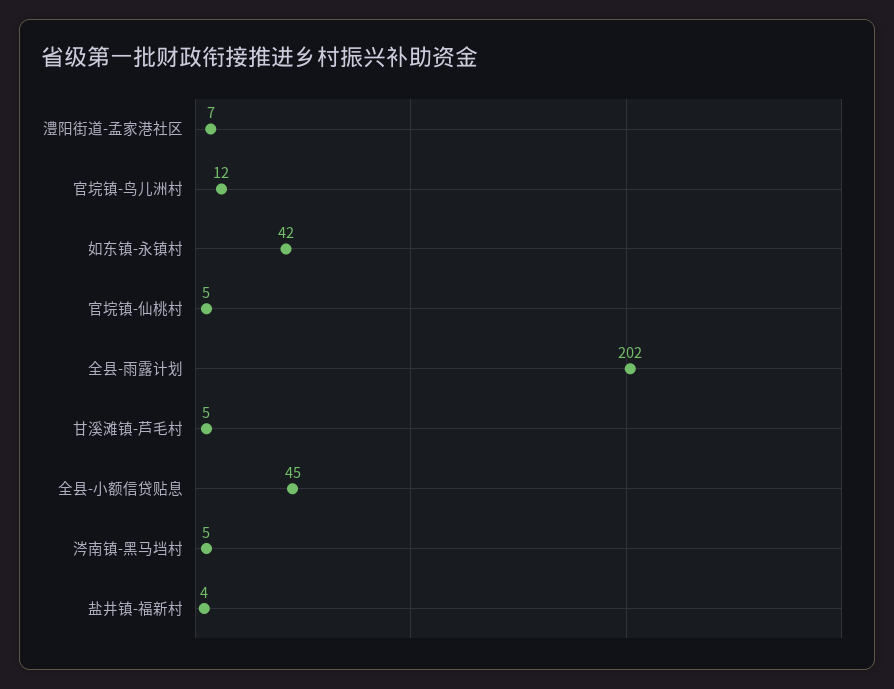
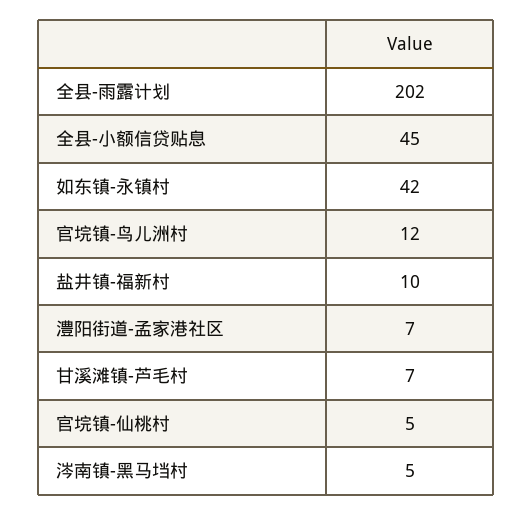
  {
    "澧阳街道-孟家港社区": 7,
    "官垸镇-鸟儿洲村": 12,
    "如东镇-永镇村": 42,
    "官垸镇-仙桃村": 5,
    "全县-雨露计划": 202,
-   "甘溪滩镇-芦毛村": 5,
+   "甘溪滩镇-芦毛村": 7,
    "全县-小额信贷贴息": 45,
    "涔南镇-黑马垱村": 5,
-   "盐井镇-福新村": 4
+   "盐井镇-福新村": 10
  }

